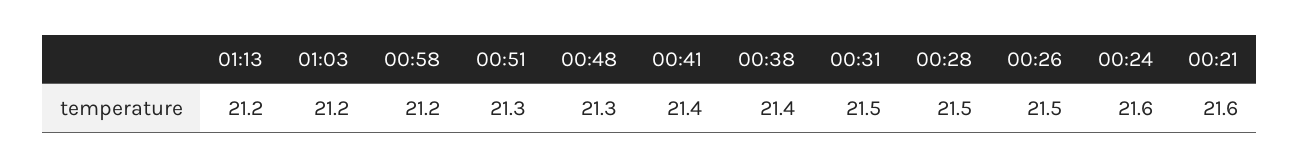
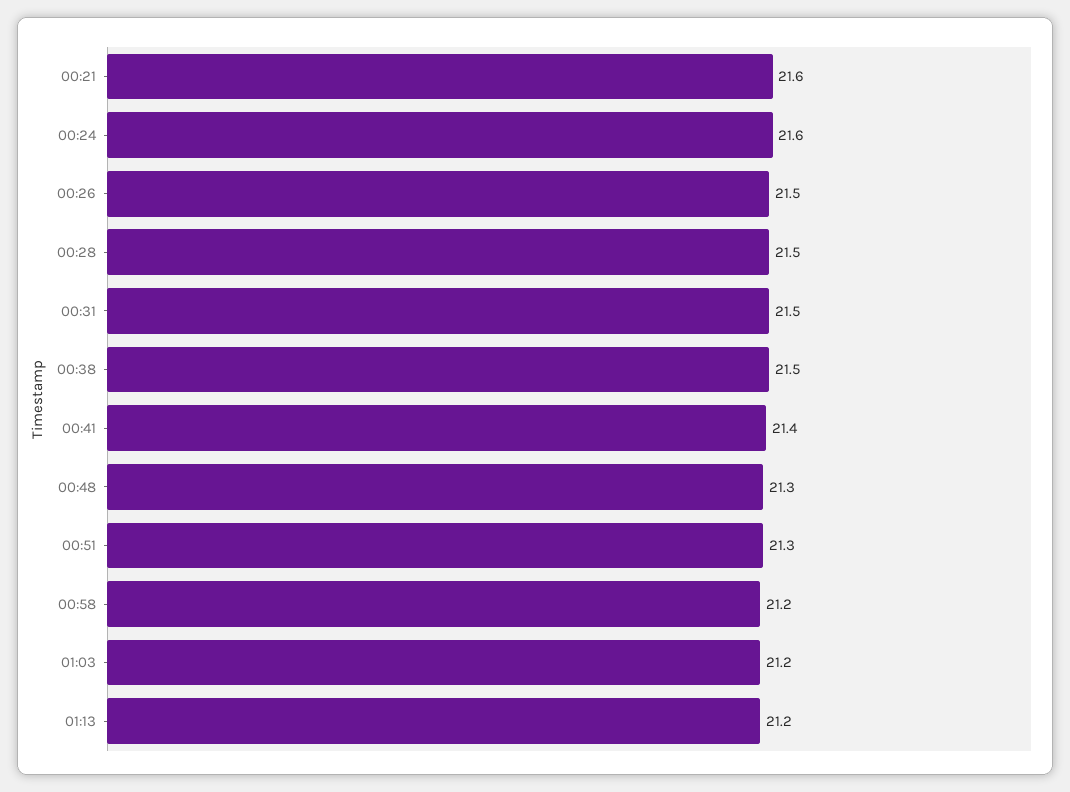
  {
    "01:13": 21.2,
    "01:03": 21.2,
    "00:58": 21.2,
    "00:51": 21.3,
    "00:48": 21.3,
    "00:41": 21.4,
-   "00:38": 21.4,
+   "00:38": 21.5,
    "00:31": 21.5,
    "00:28": 21.5,
    "00:26": 21.5,
    "00:24": 21.6,
    "00:21": 21.6
  }

